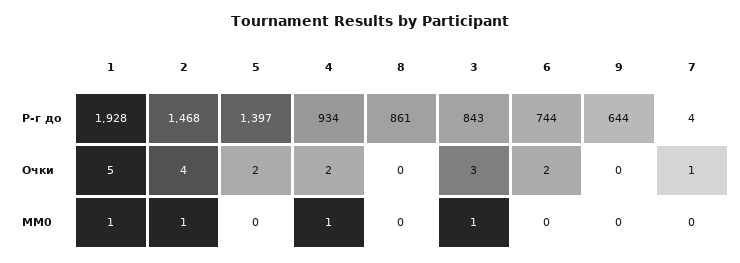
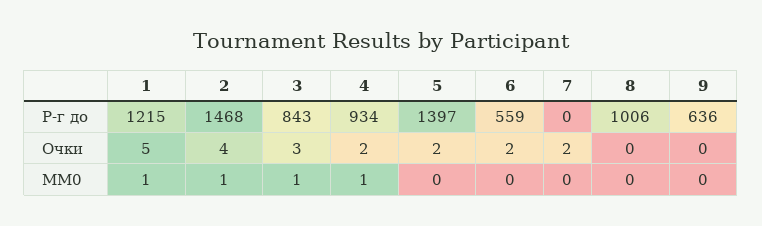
  {
    "1": {
-     "Р-г до": 1928,
+     "Р-г до": 1215,
      "Очки": 5,
      "MM0": 1
    },
    "2": {
      "Р-г до": 1468,
      "Очки": 4,
      "MM0": 1
    },
    "5": {
      "Р-г до": 1397,
      "Очки": 2,
      "MM0": 0
    },
    "4": {
      "Р-г до": 934,
      "Очки": 2,
      "MM0": 1
    },
    "8": {
-     "Р-г до": 861,
+     "Р-г до": 1006,
      "Очки": 0,
      "MM0": 0
    },
    "3": {
      "Р-г до": 843,
      "Очки": 3,
      "MM0": 1
    },
    "6": {
-     "Р-г до": 744,
+     "Р-г до": 559,
      "Очки": 2,
      "MM0": 0
    },
    "9": {
-     "Р-г до": 644,
+     "Р-г до": 636,
      "Очки": 0,
      "MM0": 0
    },
    "7": {
-     "Р-г до": 4,
+     "Р-г до": 0,
-     "Очки": 1,
+     "Очки": 2,
      "MM0": 0
    }
  }

